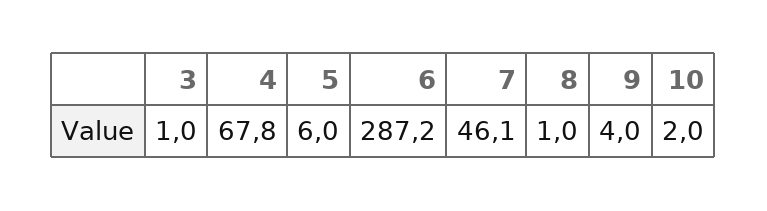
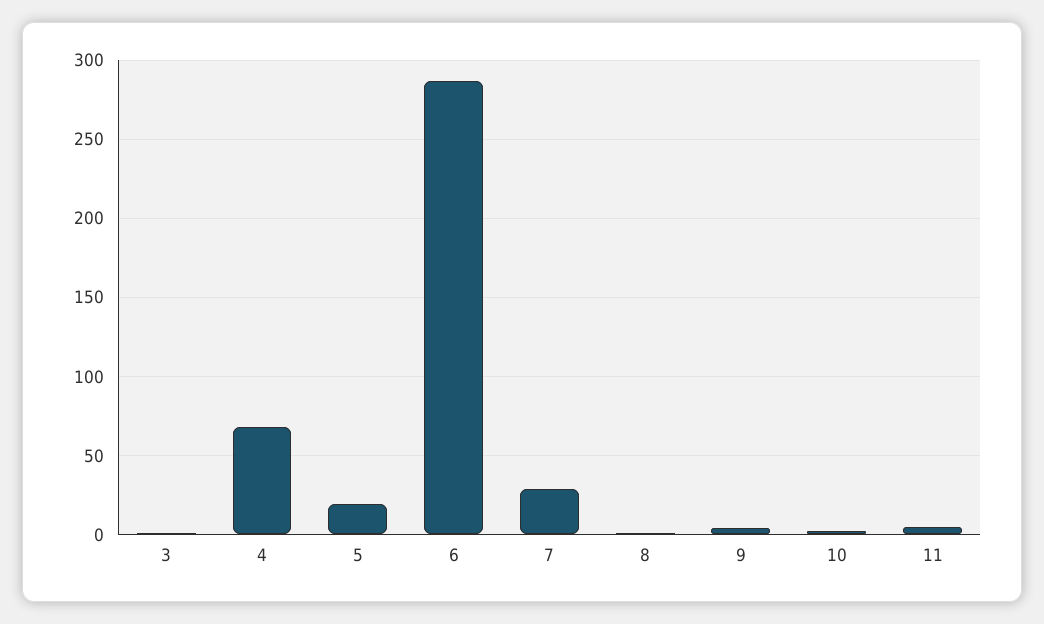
  {
    "3": 1,
    "4": 67.8,
-   "5": 6,
+   "5": 20,
    "6": 287.2,
-   "7": 46.1,
+   "7": 30,
    "8": 1,
    "9": 4,
-   "10": 2
+   "10": 2,
+   "11": 5
  }

